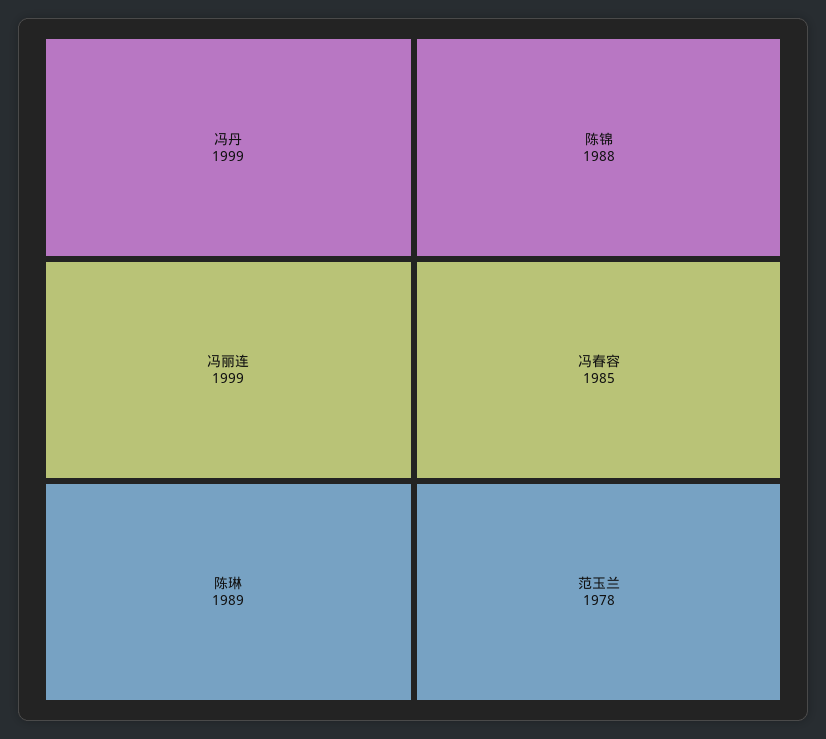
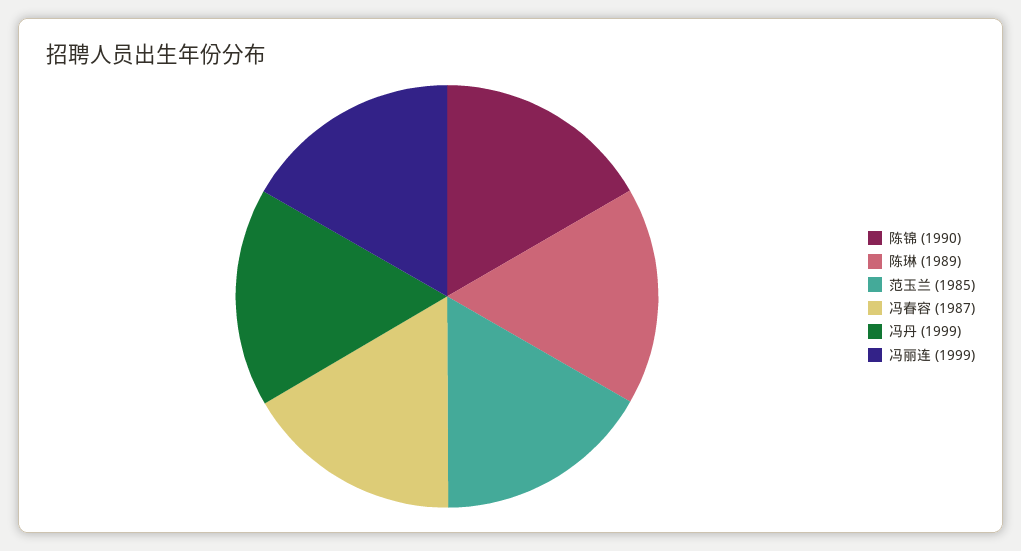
  {
    "冯丹": 1999,
    "冯丽连": 1999,
    "陈琳": 1989,
-   "陈锦": 1988,
+   "陈锦": 1990,
-   "冯春容": 1985,
+   "冯春容": 1987,
-   "范玉兰": 1978
+   "范玉兰": 1985
  }

